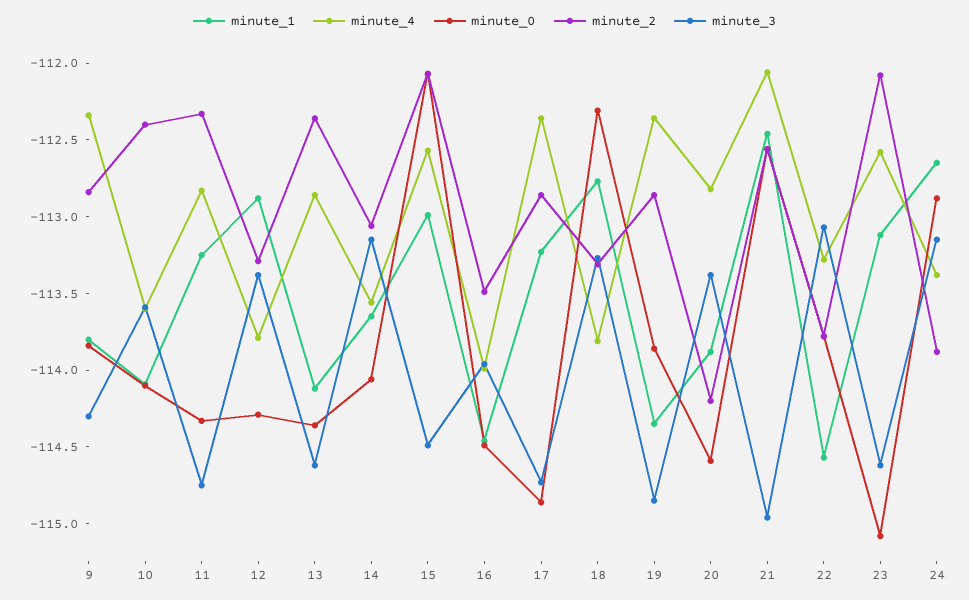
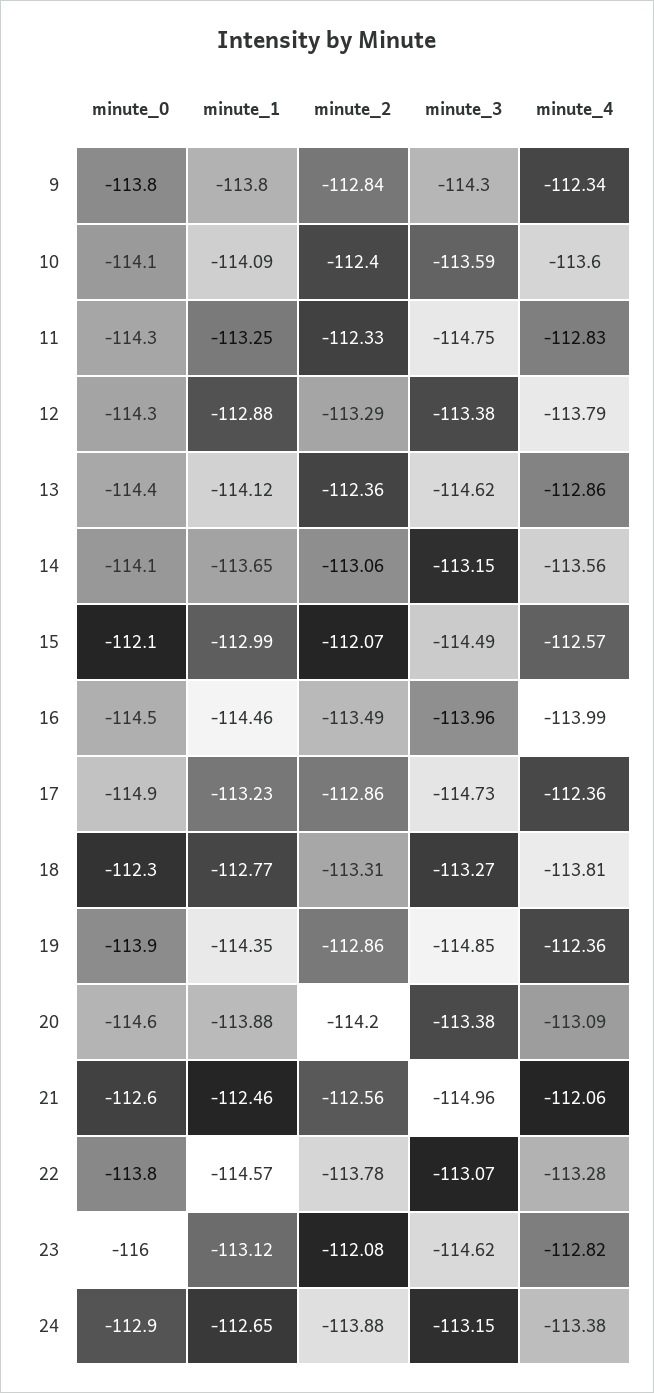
  {
    "minute_1": {
      "9": -113.8,
      "10": -114.09,
      "11": -113.25,
      "12": -112.88,
      "13": -114.12,
      "14": -113.65,
      "15": -112.99,
      "16": -114.46,
      "17": -113.23,
      "18": -112.77,
      "19": -114.35,
      "20": -113.88,
      "21": -112.46,
      "22": -114.57,
      "23": -113.12,
      "24": -112.65
    },
    "minute_4": {
      "9": -112.34,
      "10": -113.6,
      "11": -112.83,
      "12": -113.79,
      "13": -112.86,
      "14": -113.56,
      "15": -112.57,
      "16": -113.99,
      "17": -112.36,
      "18": -113.81,
      "19": -112.36,
-     "20": -112.8,
+     "20": -113.09,
      "21": -112.06,
      "22": -113.28,
-     "23": -112.6,
+     "23": -112.82,
      "24": -113.38
    },
    "minute_0": {
      "9": -113.8,
      "10": -114.1,
      "11": -114.3,
      "12": -114.3,
      "13": -114.4,
      "14": -114.1,
      "15": -112.1,
      "16": -114.5,
      "17": -114.9,
      "18": -112.3,
      "19": -113.9,
      "20": -114.6,
      "21": -112.6,
      "22": -113.8,
-     "23": -115.1,
+     "23": -116,
      "24": -112.9
    },
    "minute_2": {
      "9": -112.84,
      "10": -112.4,
      "11": -112.33,
      "12": -113.29,
      "13": -112.36,
      "14": -113.06,
      "15": -112.07,
      "16": -113.49,
      "17": -112.86,
      "18": -113.31,
      "19": -112.86,
      "20": -114.2,
      "21": -112.56,
      "22": -113.78,
      "23": -112.08,
      "24": -113.88
    },
    "minute_3": {
      "9": -114.3,
      "10": -113.59,
      "11": -114.75,
      "12": -113.38,
      "13": -114.62,
      "14": -113.15,
      "15": -114.49,
      "16": -113.96,
      "17": -114.73,
      "18": -113.27,
      "19": -114.85,
      "20": -113.38,
      "21": -114.96,
      "22": -113.07,
      "23": -114.62,
      "24": -113.15
    }
  }

